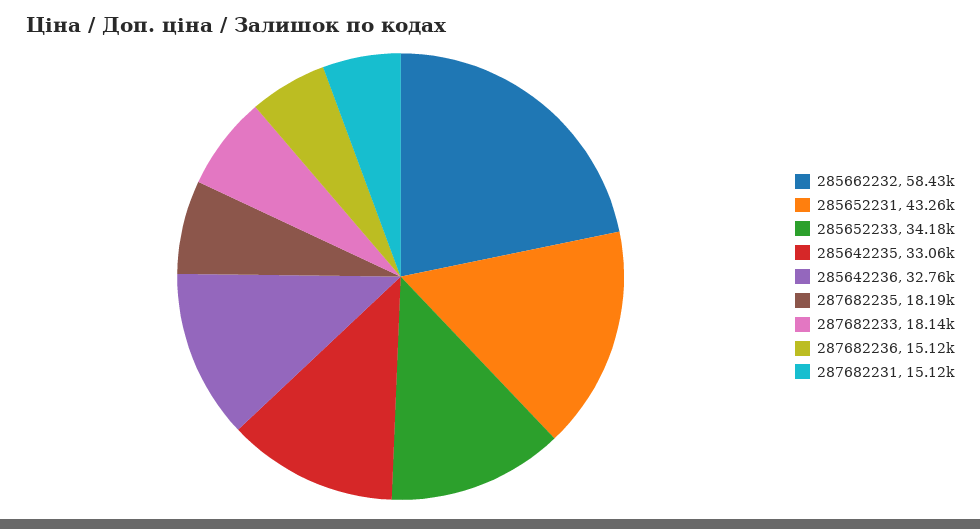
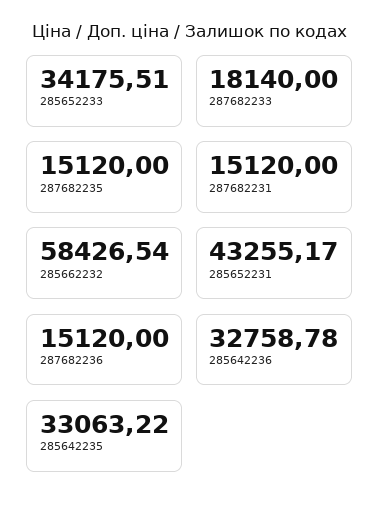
  {
    "285662232": 58426.54,
    "285652231": 43255.17,
    "285652233": 34175.51,
    "285642235": 33063.22,
    "285642236": 32758.78,
-   "287682235": 18190,
+   "287682235": 15120,
    "287682233": 18140,
    "287682236": 15120,
    "287682231": 15120
  }

